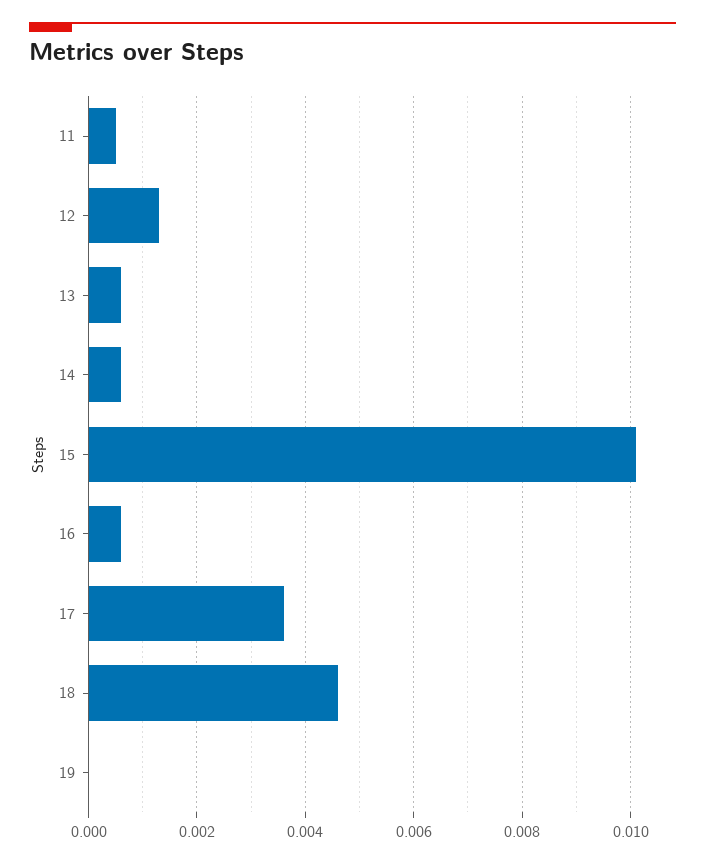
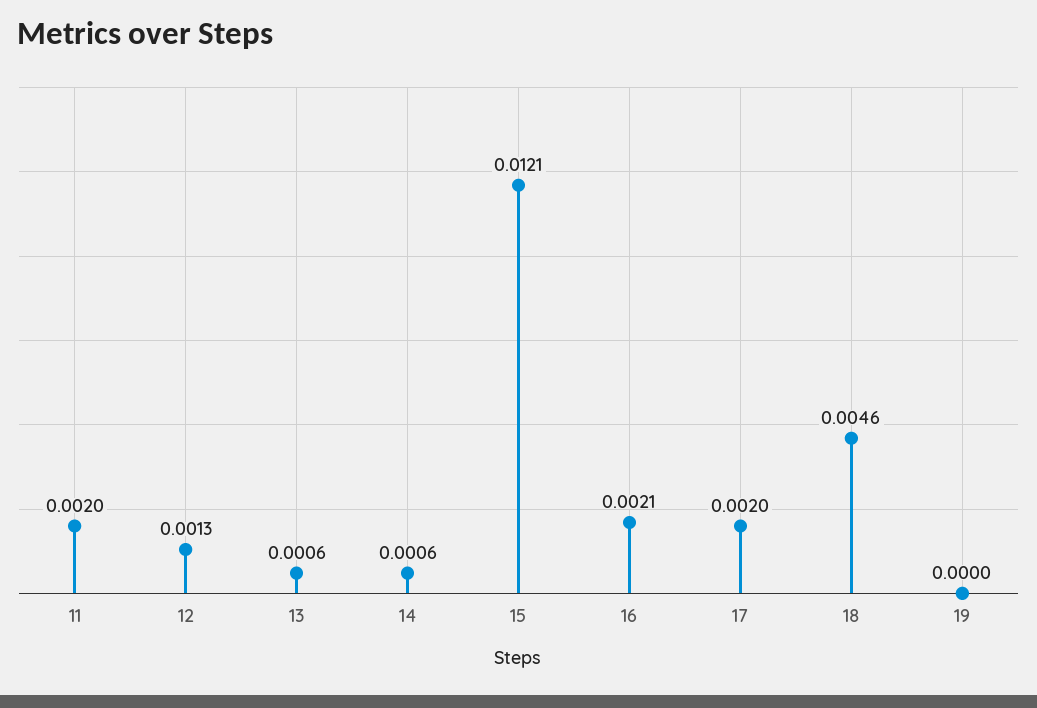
  {
-   "11": 0.0005,
+   "11": 0.002,
    "12": 0.0013,
    "13": 0.0006,
    "14": 0.0006,
-   "15": 0.01,
+   "15": 0.0121,
-   "16": 0.0005,
+   "16": 0.0021,
-   "17": 0.0035,
+   "17": 0.002,
    "18": 0.0046,
    "19": 0
  }

